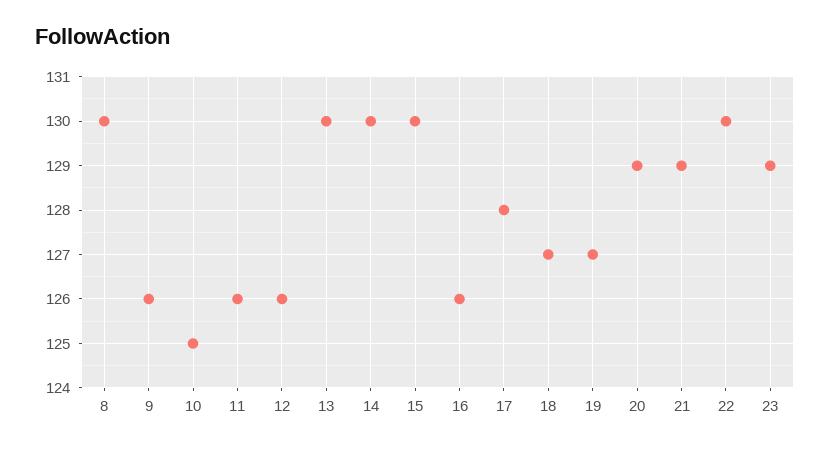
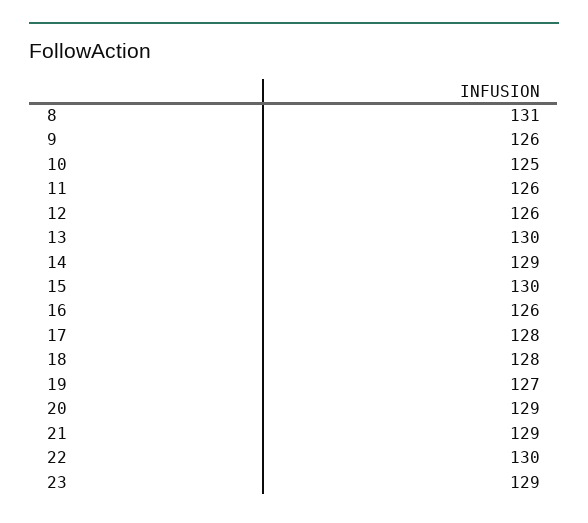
  {
-   "8": 130,
+   "8": 131,
    "9": 126,
    "10": 125,
    "11": 126,
    "12": 126,
    "13": 130,
-   "14": 130,
+   "14": 129,
    "15": 130,
    "16": 126,
    "17": 128,
-   "18": 127,
+   "18": 128,
    "19": 127,
    "20": 129,
    "21": 129,
    "22": 130,
    "23": 129
  }

